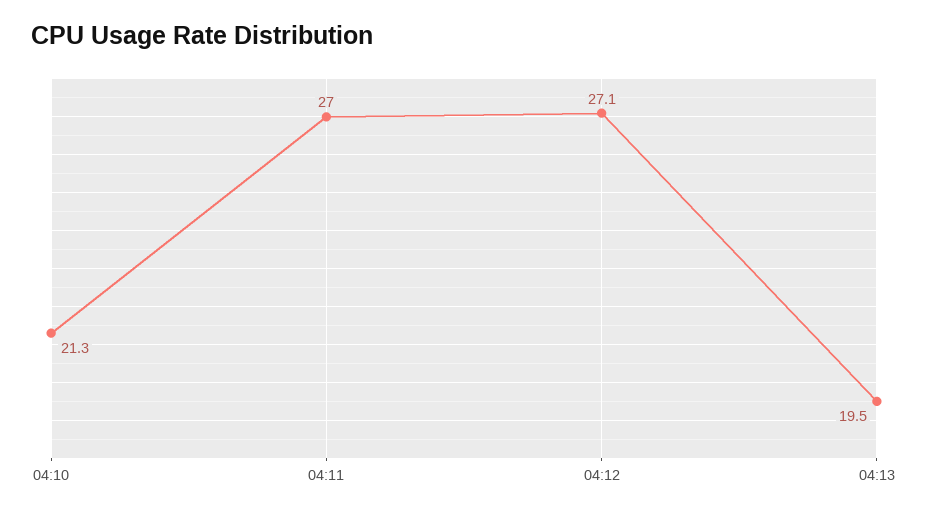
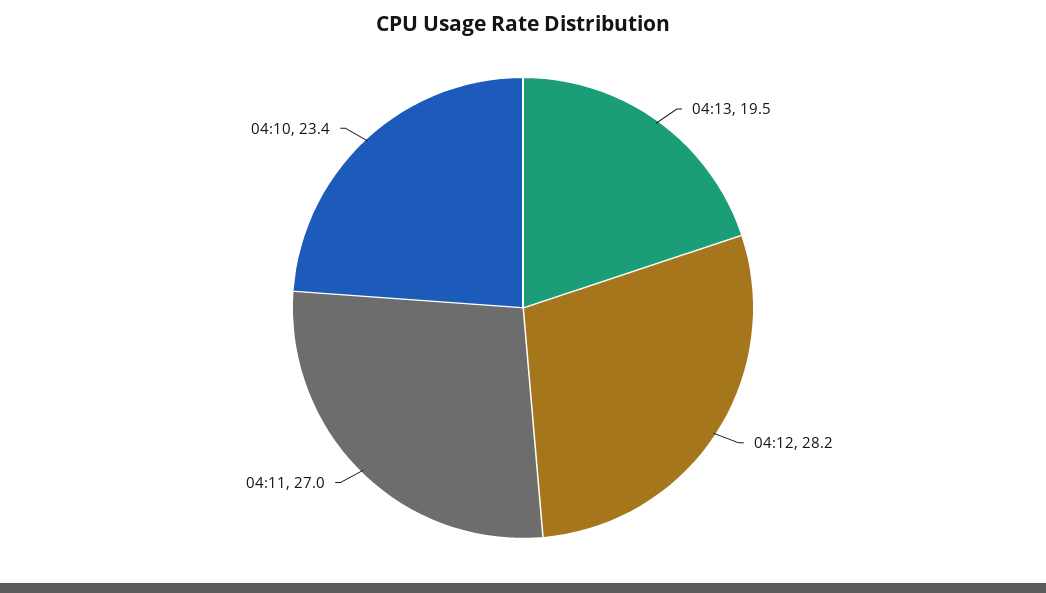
  {
-   "04:10": 21.3,
+   "04:10": 23.4,
    "04:11": 27,
-   "04:12": 27.1,
+   "04:12": 28.2,
    "04:13": 19.5
  }

